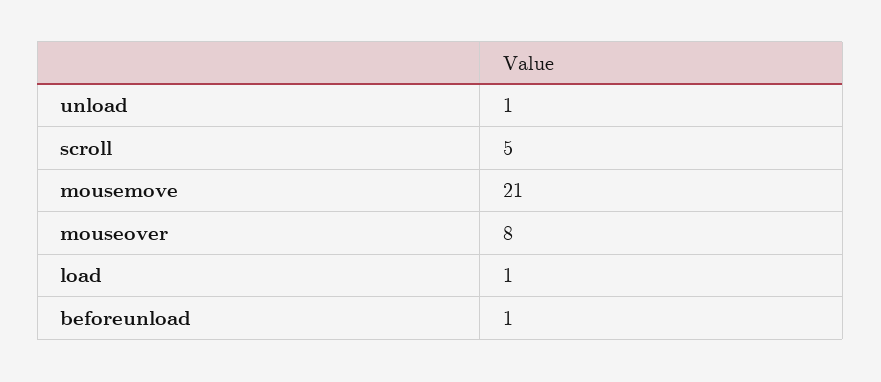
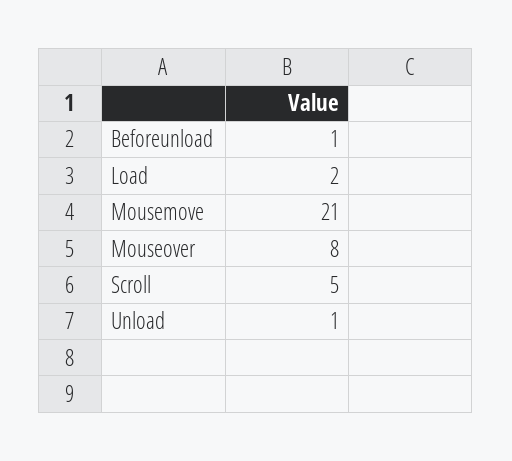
  {
    "unload": 1,
    "scroll": 5,
    "mousemove": 21,
    "mouseover": 8,
-   "load": 1,
+   "load": 2,
    "beforeunload": 1
  }

